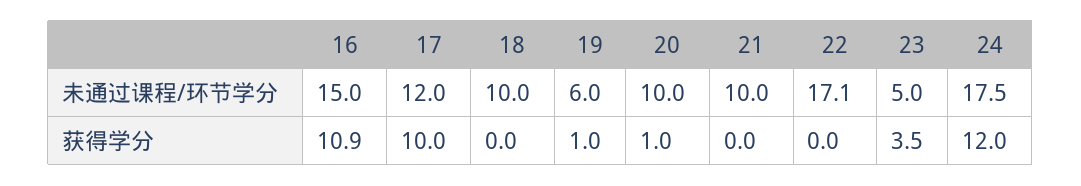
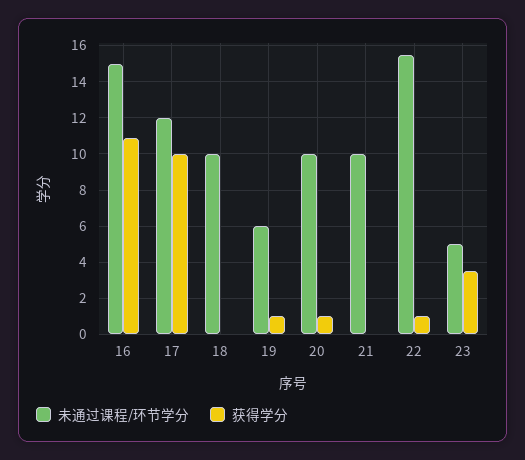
  {
    "未通过课程/环节学分": {
      "16": 15,
      "17": 12,
      "18": 10,
      "19": 6,
      "20": 10,
      "21": 10,
-     "22": 17.1,
+     "22": 15.5,
-     "23": 5,
+     "23": 5
-     "24": 17.5
    },
    "获得学分": {
      "16": 10.9,
      "17": 10,
      "18": 0,
      "19": 1,
      "20": 1,
      "21": 0,
-     "22": 0,
+     "22": 1,
-     "23": 3.5,
+     "23": 3.5
-     "24": 12
    }
  }

